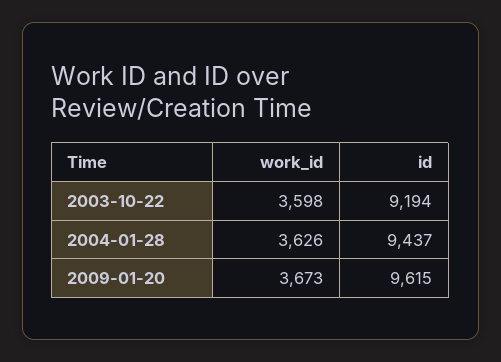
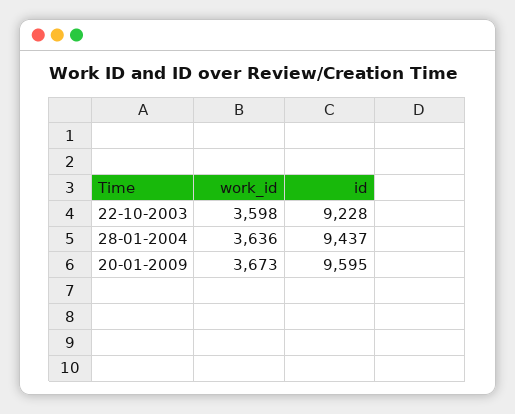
  {
    "work_id": {
      "2003-10-22": 3598,
-     "2004-01-28": 3626,
+     "2004-01-28": 3636,
      "2009-01-20": 3673
    },
    "id": {
-     "2003-10-22": 9194,
+     "2003-10-22": 9228,
      "2004-01-28": 9437,
-     "2009-01-20": 9615
+     "2009-01-20": 9595
    }
  }

